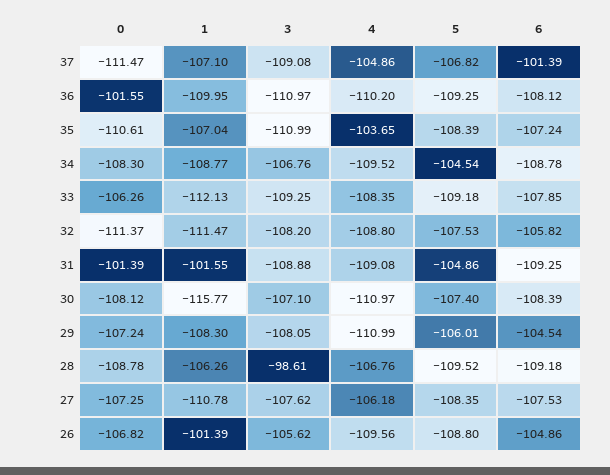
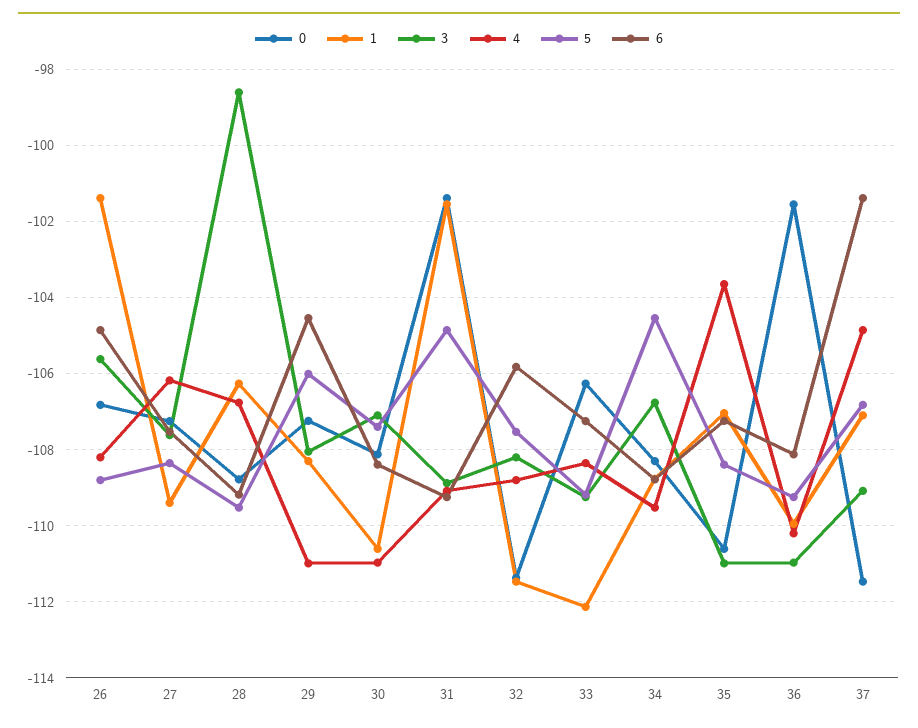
  {
    "0": {
      "37": -111.47,
      "36": -101.55,
      "35": -110.61,
      "34": -108.3,
      "33": -106.26,
      "32": -111.37,
      "31": -101.39,
      "30": -108.12,
      "29": -107.24,
      "28": -108.78,
      "27": -107.25,
      "26": -106.82
    },
    "1": {
      "37": -107.1,
      "36": -109.95,
      "35": -107.04,
      "34": -108.77,
      "33": -112.13,
      "32": -111.47,
      "31": -101.55,
-     "30": -115.77,
+     "30": -110.6,
      "29": -108.3,
      "28": -106.26,
-     "27": -110.78,
+     "27": -109.4,
      "26": -101.39
    },
    "3": {
      "37": -109.08,
      "36": -110.97,
      "35": -110.99,
      "34": -106.76,
      "33": -109.25,
      "32": -108.2,
      "31": -108.88,
      "30": -107.1,
      "29": -108.05,
      "28": -98.61,
      "27": -107.62,
      "26": -105.62
    },
    "4": {
      "37": -104.86,
      "36": -110.2,
      "35": -103.65,
      "34": -109.52,
      "33": -108.35,
      "32": -108.8,
      "31": -109.08,
      "30": -110.97,
      "29": -110.99,
      "28": -106.76,
      "27": -106.18,
-     "26": -109.56
+     "26": -108.2
    },
    "5": {
      "37": -106.82,
      "36": -109.25,
      "35": -108.39,
      "34": -104.54,
      "33": -109.18,
      "32": -107.53,
      "31": -104.86,
      "30": -107.4,
      "29": -106.01,
      "28": -109.52,
      "27": -108.35,
      "26": -108.8
    },
    "6": {
      "37": -101.39,
      "36": -108.12,
      "35": -107.24,
      "34": -108.78,
-     "33": -107.85,
+     "33": -107.2,
      "32": -105.82,
      "31": -109.25,
      "30": -108.39,
      "29": -104.54,
      "28": -109.18,
      "27": -107.53,
      "26": -104.86
    }
  }

